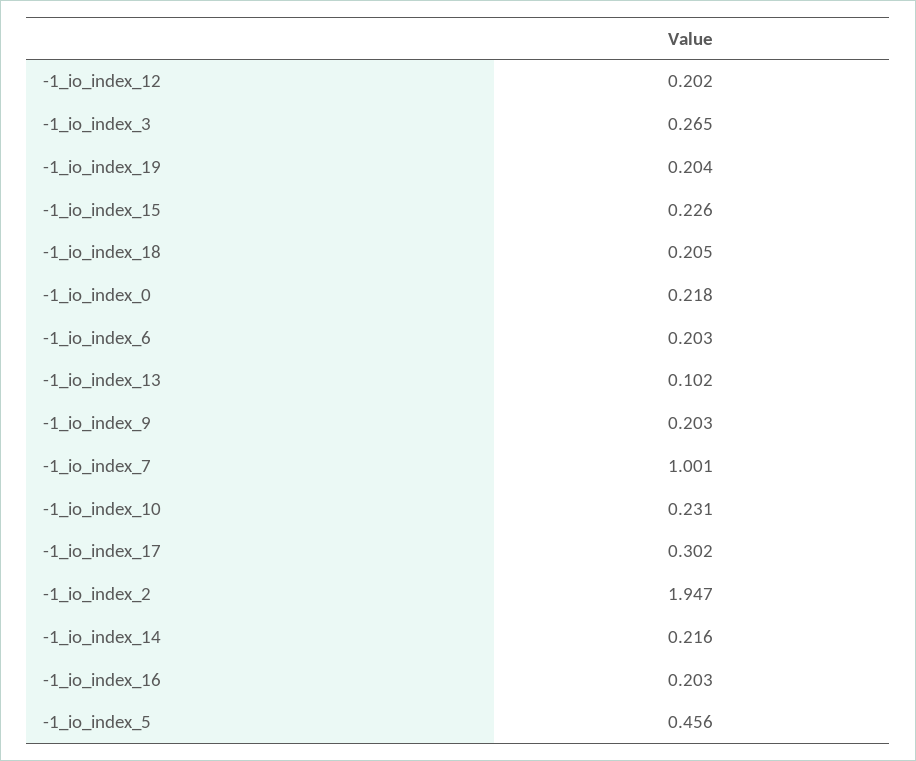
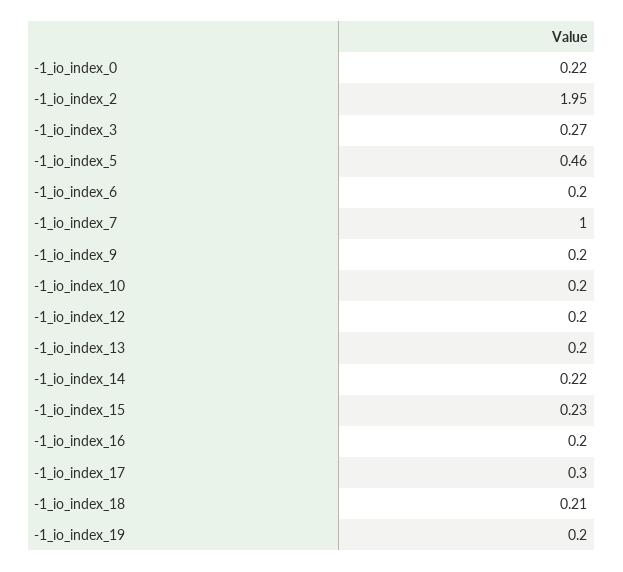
  {
    "-1_io_index_12": 0.202,
    "-1_io_index_3": 0.265,
    "-1_io_index_19": 0.204,
    "-1_io_index_15": 0.226,
    "-1_io_index_18": 0.205,
    "-1_io_index_0": 0.218,
    "-1_io_index_6": 0.203,
-   "-1_io_index_13": 0.102,
+   "-1_io_index_13": 0.2,
    "-1_io_index_9": 0.203,
    "-1_io_index_7": 1.001,
-   "-1_io_index_10": 0.231,
+   "-1_io_index_10": 0.2,
    "-1_io_index_17": 0.302,
    "-1_io_index_2": 1.947,
    "-1_io_index_14": 0.216,
    "-1_io_index_16": 0.203,
    "-1_io_index_5": 0.456
  }

